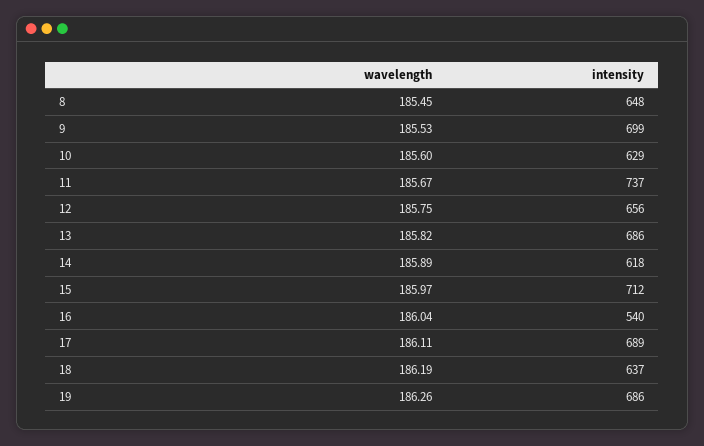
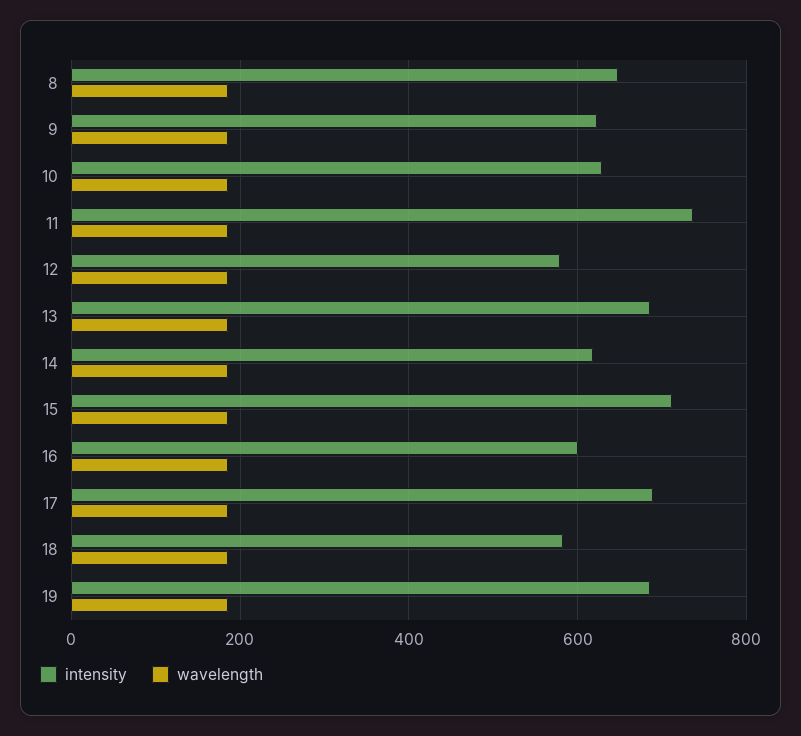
  {
    "wavelength": {
      "8": 185.45,
      "9": 185.53,
      "10": 185.6,
      "11": 185.67,
      "12": 185.75,
      "13": 185.82,
      "14": 185.89,
      "15": 185.97,
      "16": 186.04,
      "17": 186.11,
      "18": 186.19,
      "19": 186.26
    },
    "intensity": {
      "8": 648,
-     "9": 699,
+     "9": 620,
      "10": 629,
      "11": 737,
-     "12": 656,
+     "12": 580,
      "13": 686,
      "14": 618,
      "15": 712,
-     "16": 540,
+     "16": 600,
      "17": 689,
-     "18": 637,
+     "18": 580,
      "19": 686
    }
  }

